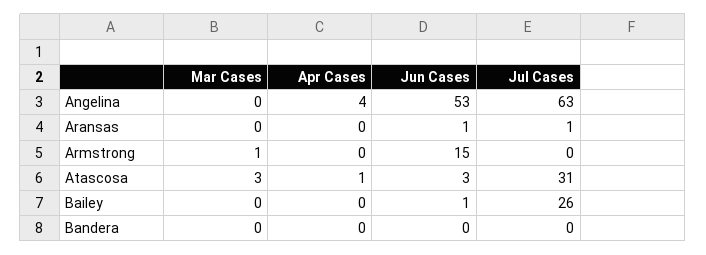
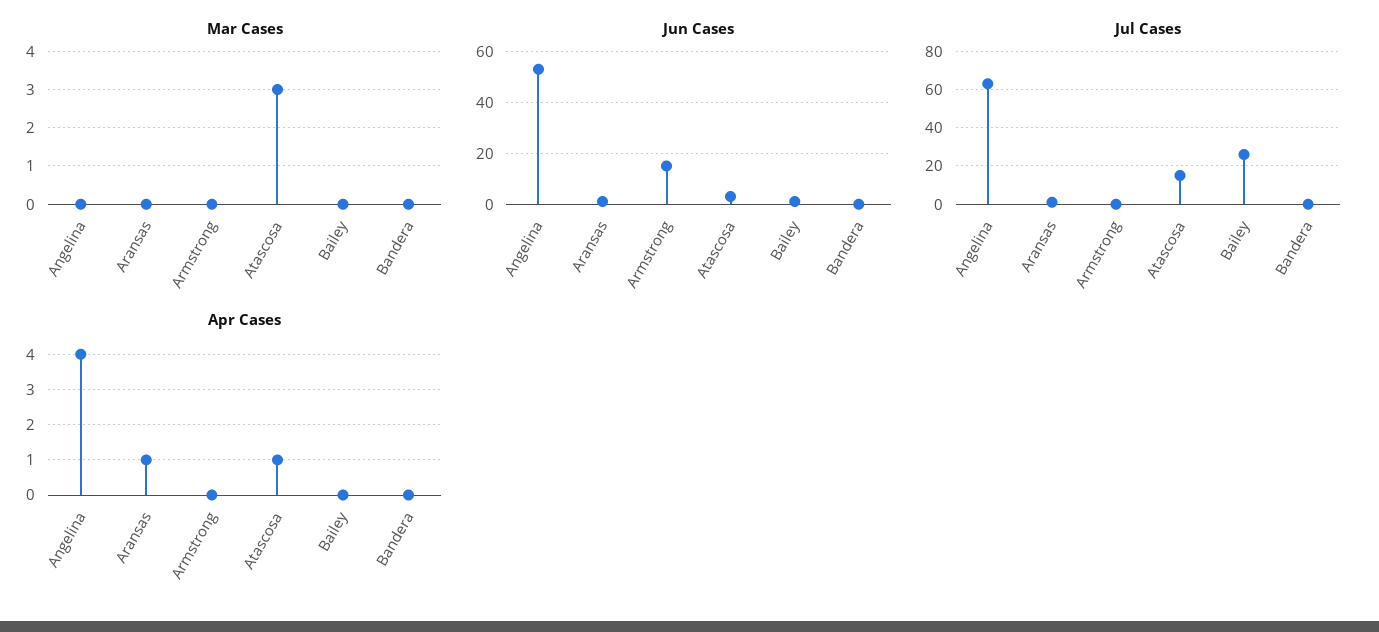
  {
    "Mar Cases": {
      "Angelina": 0,
      "Aransas": 0,
-     "Armstrong": 1,
+     "Armstrong": 0,
      "Atascosa": 3,
      "Bailey": 0,
      "Bandera": 0
    },
    "Apr Cases": {
      "Angelina": 4,
-     "Aransas": 0,
+     "Aransas": 1,
      "Armstrong": 0,
      "Atascosa": 1,
      "Bailey": 0,
      "Bandera": 0
    },
    "Jun Cases": {
      "Angelina": 53,
      "Aransas": 1,
      "Armstrong": 15,
      "Atascosa": 3,
      "Bailey": 1,
      "Bandera": 0
    },
    "Jul Cases": {
      "Angelina": 63,
      "Aransas": 1,
      "Armstrong": 0,
-     "Atascosa": 31,
+     "Atascosa": 15,
      "Bailey": 26,
      "Bandera": 0
    }
  }

